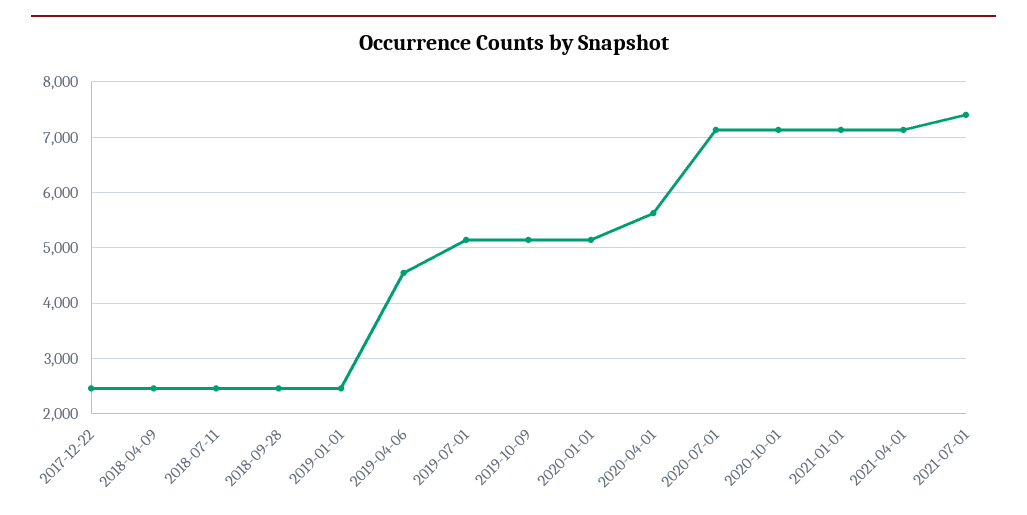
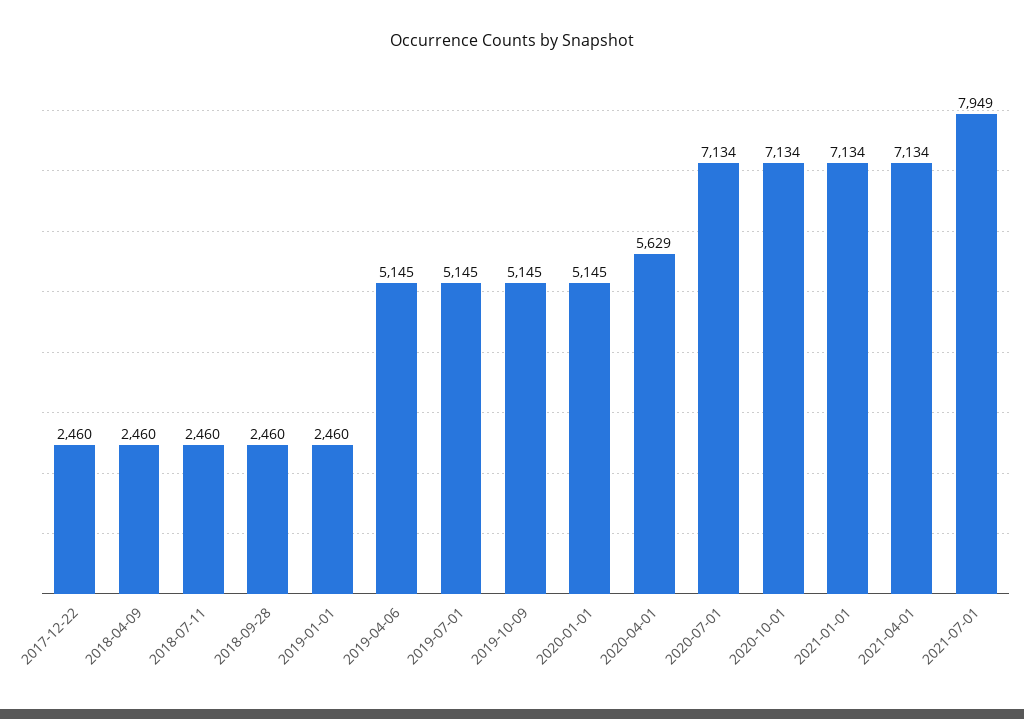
  {
    "2017-12-22": 2460,
    "2018-04-09": 2460,
    "2018-07-11": 2460,
    "2018-09-28": 2460,
    "2019-01-01": 2460,
-   "2019-04-06": 4600,
+   "2019-04-06": 5145,
    "2019-07-01": 5145,
    "2019-10-09": 5145,
    "2020-01-01": 5145,
    "2020-04-01": 5629,
    "2020-07-01": 7134,
    "2020-10-01": 7134,
    "2021-01-01": 7134,
    "2021-04-01": 7134,
-   "2021-07-01": 7400
+   "2021-07-01": 7949
  }

